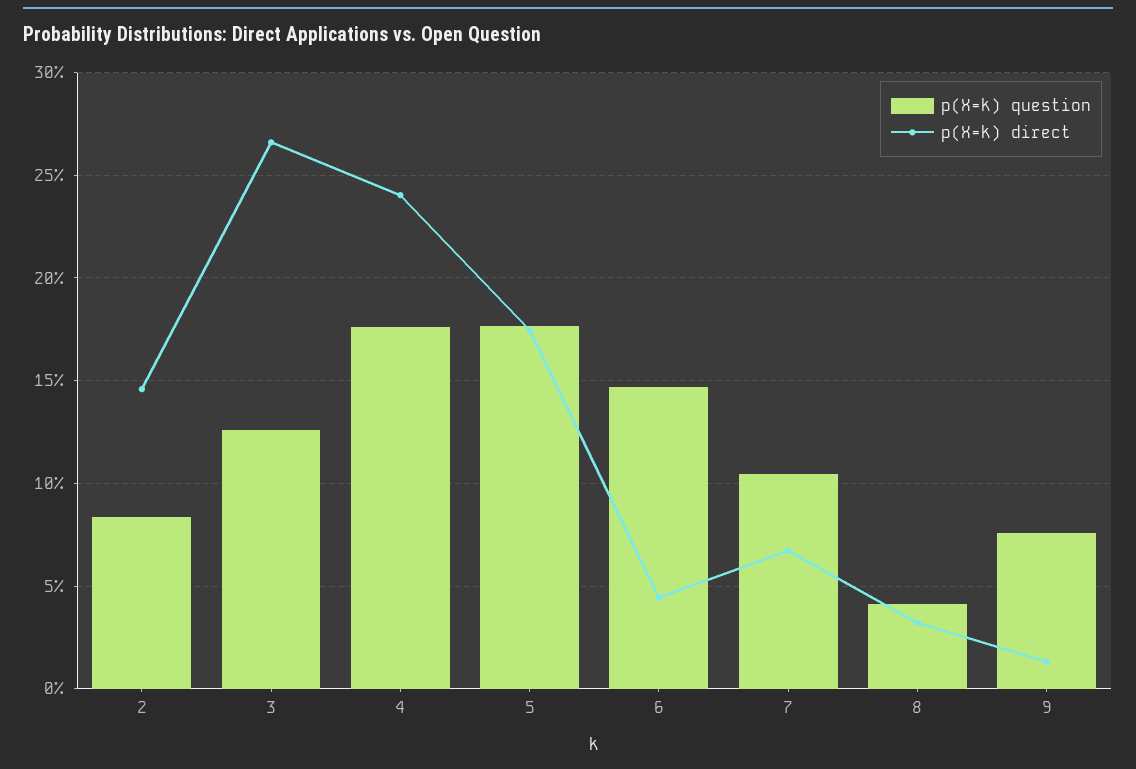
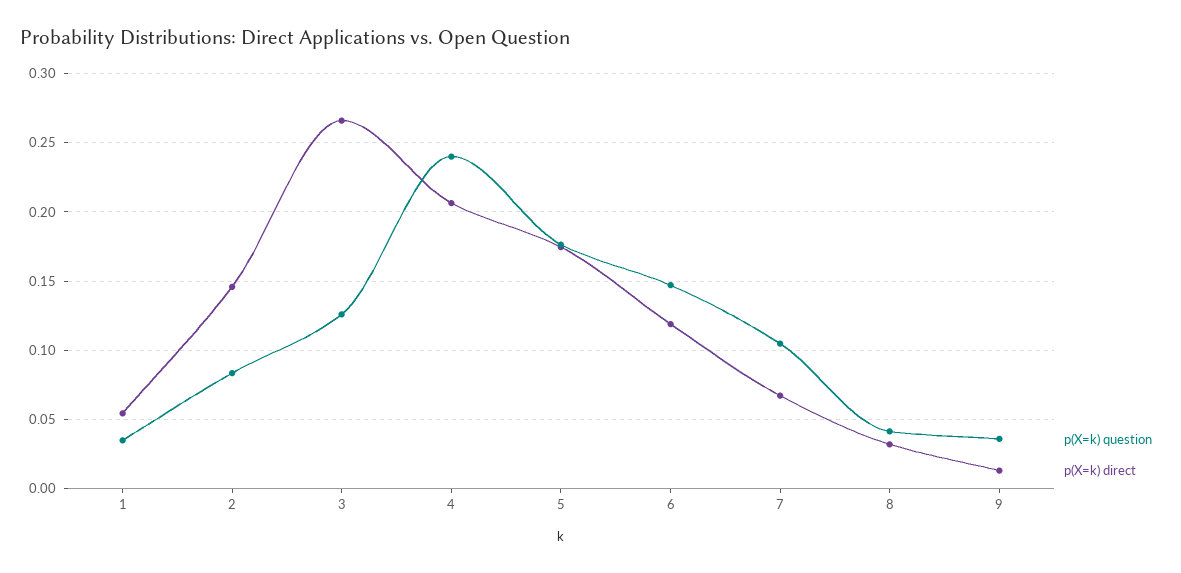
  {
    "p(X=k) question": {
      "2": 0.085,
      "3": 0.125,
-     "4": 0.175,
+     "4": 0.24,
      "5": 0.175,
      "6": 0.145,
      "7": 0.105,
      "8": 0.04,
-     "9": 0.075
+     "9": 0.035,
+     "1": 0.035
    },
    "p(X=k) direct": {
      "2": 0.145,
      "3": 0.265,
-     "4": 0.24,
+     "4": 0.205,
      "5": 0.175,
-     "6": 0.045,
+     "6": 0.12,
      "7": 0.065,
      "8": 0.03,
-     "9": 0.015
+     "9": 0.015,
+     "1": 0.055
    }
  }

